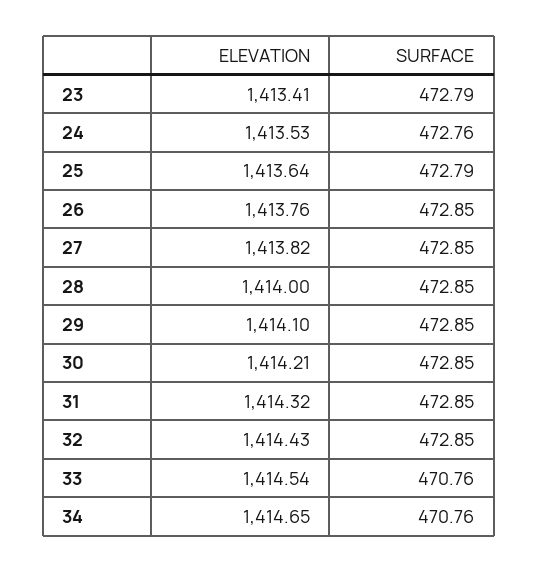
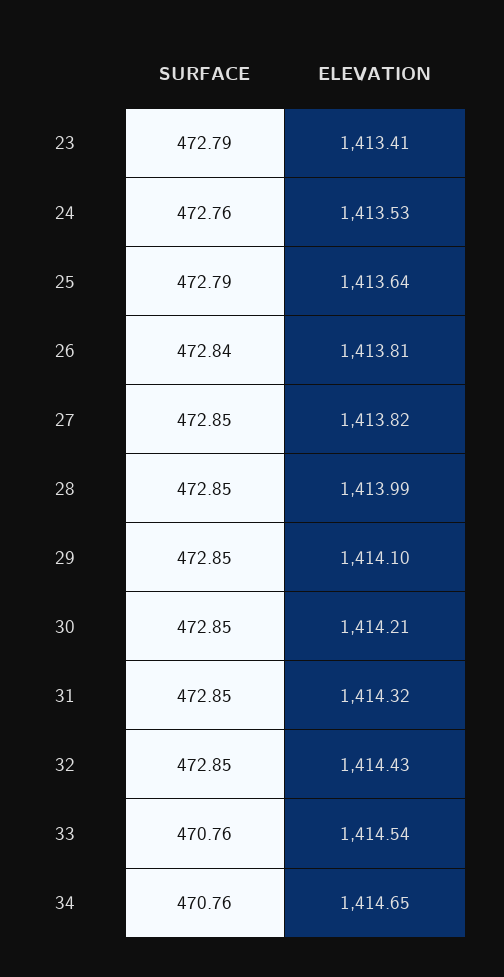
  {
    "ELEVATION": {
      "23": 1413.41,
      "24": 1413.53,
      "25": 1413.64,
-     "26": 1413.76,
+     "26": 1413.81,
      "27": 1413.82,
-     "28": 1414,
+     "28": 1413.99,
      "29": 1414.1,
      "30": 1414.21,
      "31": 1414.32,
      "32": 1414.43,
      "33": 1414.54,
      "34": 1414.65
    },
    "SURFACE": {
      "23": 472.79,
      "24": 472.76,
      "25": 472.79,
-     "26": 472.85,
+     "26": 472.84,
      "27": 472.85,
      "28": 472.85,
      "29": 472.85,
      "30": 472.85,
      "31": 472.85,
      "32": 472.85,
      "33": 470.76,
      "34": 470.76
    }
  }

